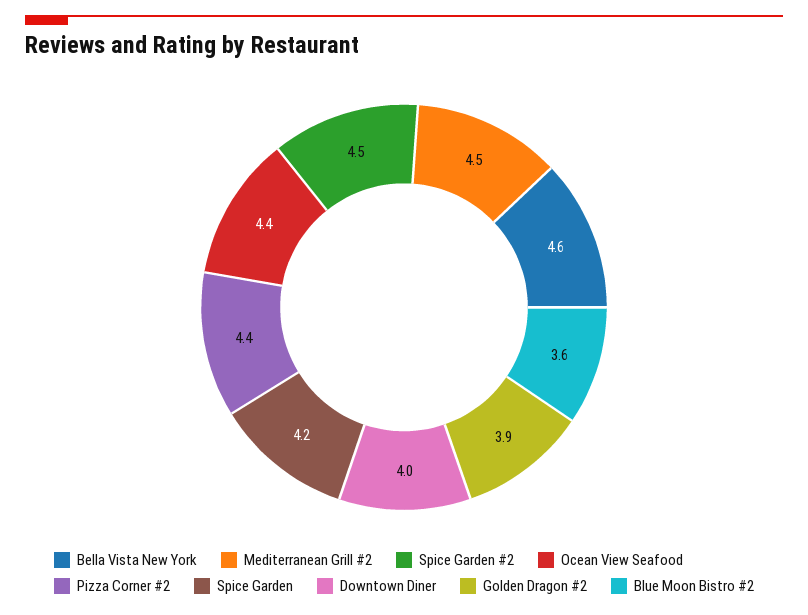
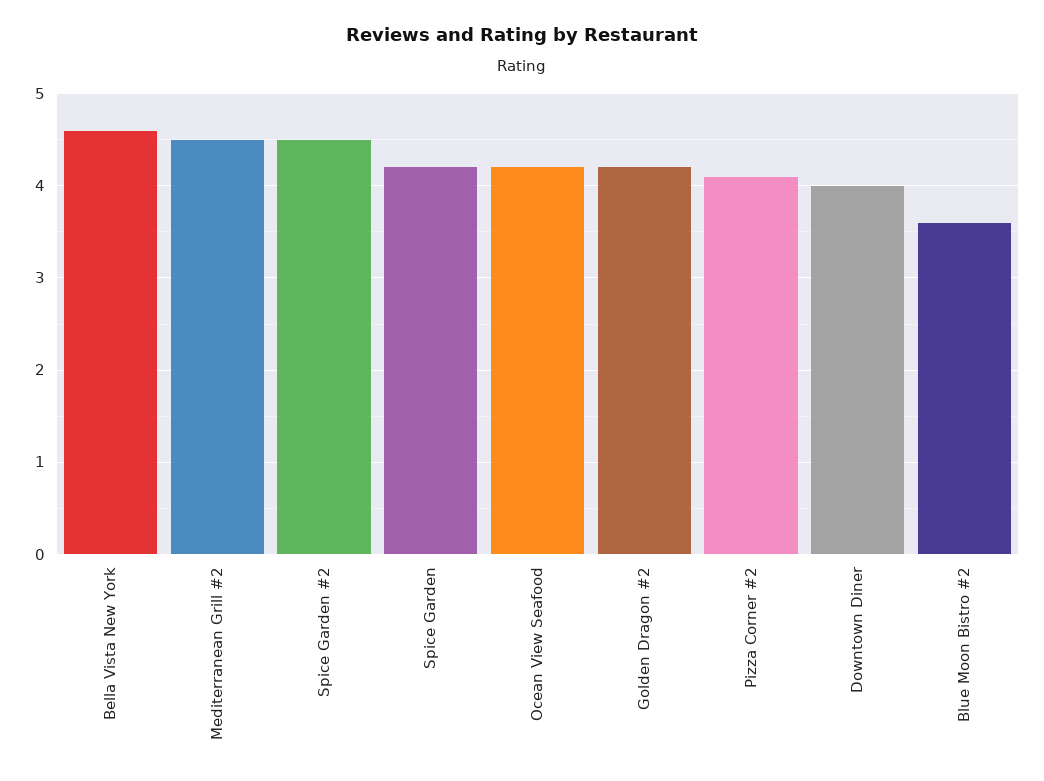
  {
    "Bella Vista New York": 4.6,
    "Mediterranean Grill #2": 4.5,
    "Spice Garden #2": 4.5,
-   "Ocean View Seafood": 4.4,
+   "Ocean View Seafood": 4.2,
-   "Pizza Corner #2": 4.4,
+   "Pizza Corner #2": 4.1,
    "Spice Garden": 4.2,
    "Downtown Diner": 4,
-   "Golden Dragon #2": 3.9,
+   "Golden Dragon #2": 4.2,
    "Blue Moon Bistro #2": 3.6
  }

